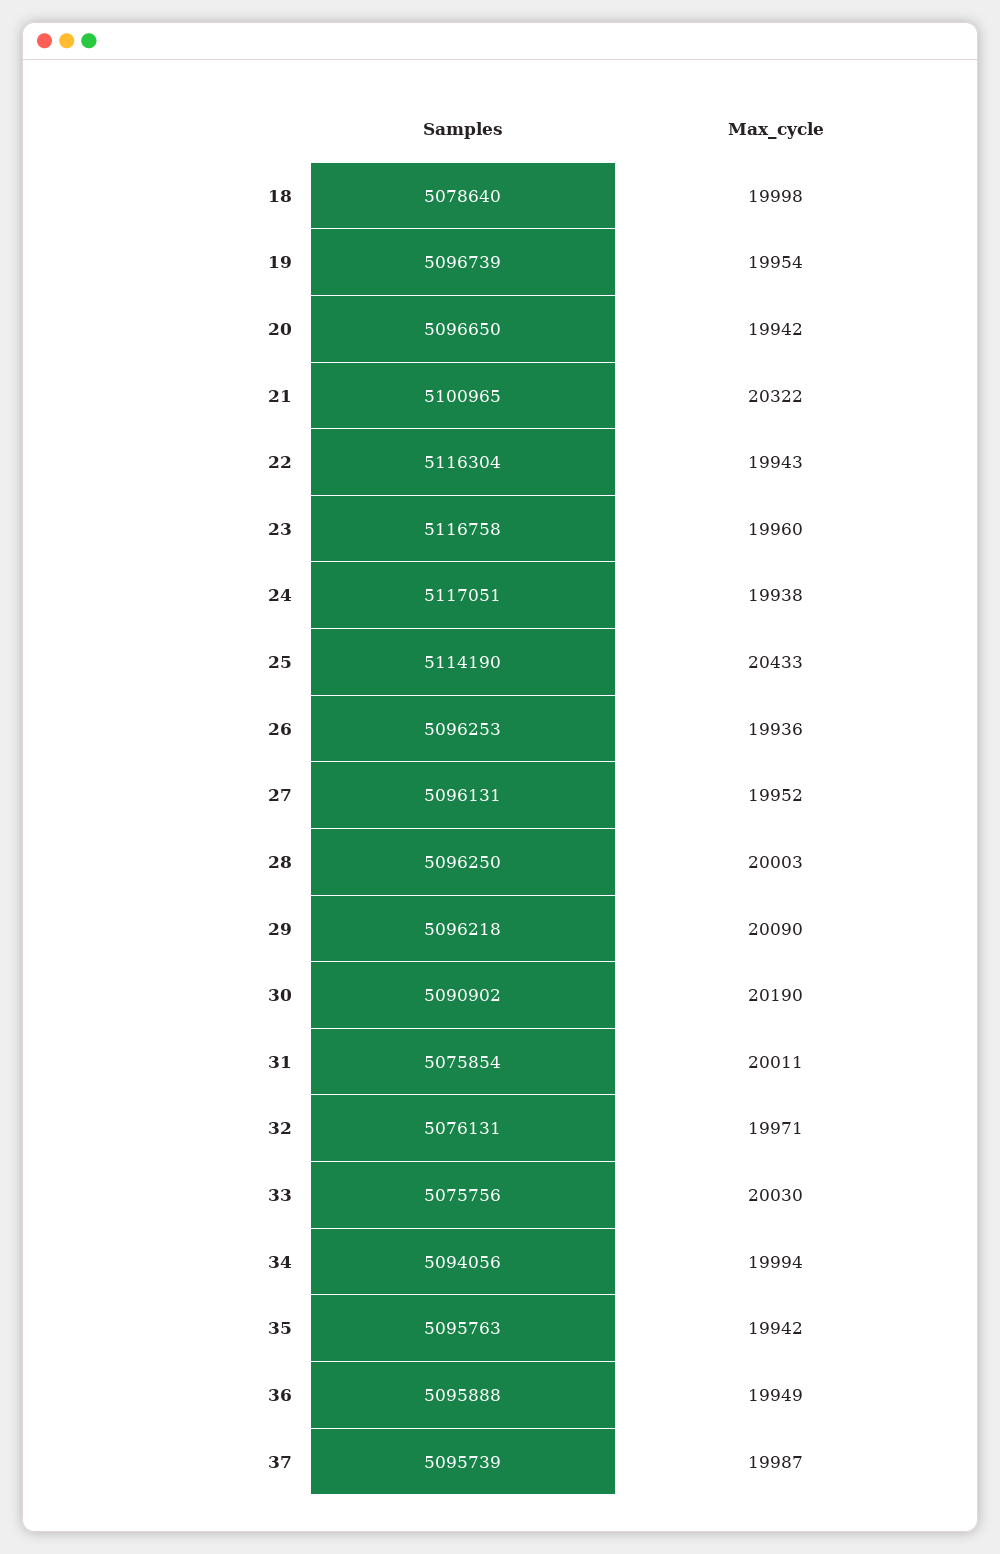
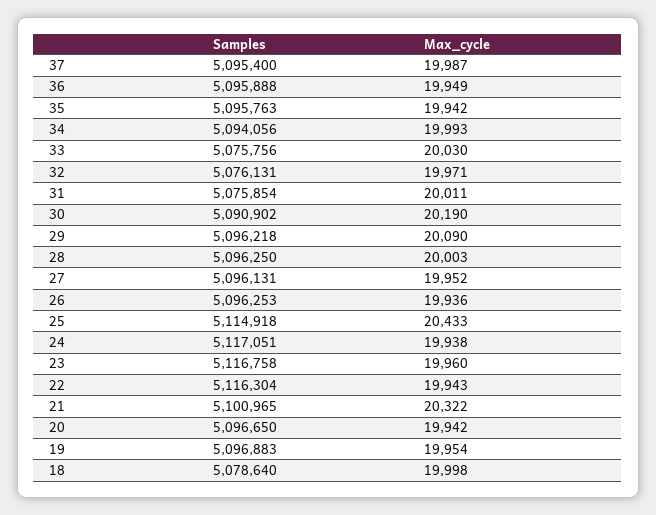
  {
    "Samples": {
      "18": 5078640,
-     "19": 5096739,
+     "19": 5096883,
      "20": 5096650,
      "21": 5100965,
      "22": 5116304,
      "23": 5116758,
      "24": 5117051,
-     "25": 5114190,
+     "25": 5114918,
      "26": 5096253,
      "27": 5096131,
      "28": 5096250,
      "29": 5096218,
      "30": 5090902,
      "31": 5075854,
      "32": 5076131,
      "33": 5075756,
      "34": 5094056,
      "35": 5095763,
      "36": 5095888,
-     "37": 5095739
+     "37": 5095400
    },
    "Max_cycle": {
      "18": 19998,
      "19": 19954,
      "20": 19942,
      "21": 20322,
      "22": 19943,
      "23": 19960,
      "24": 19938,
      "25": 20433,
      "26": 19936,
      "27": 19952,
      "28": 20003,
      "29": 20090,
      "30": 20190,
      "31": 20011,
      "32": 19971,
      "33": 20030,
-     "34": 19994,
+     "34": 19993,
      "35": 19942,
      "36": 19949,
      "37": 19987
    }
  }

